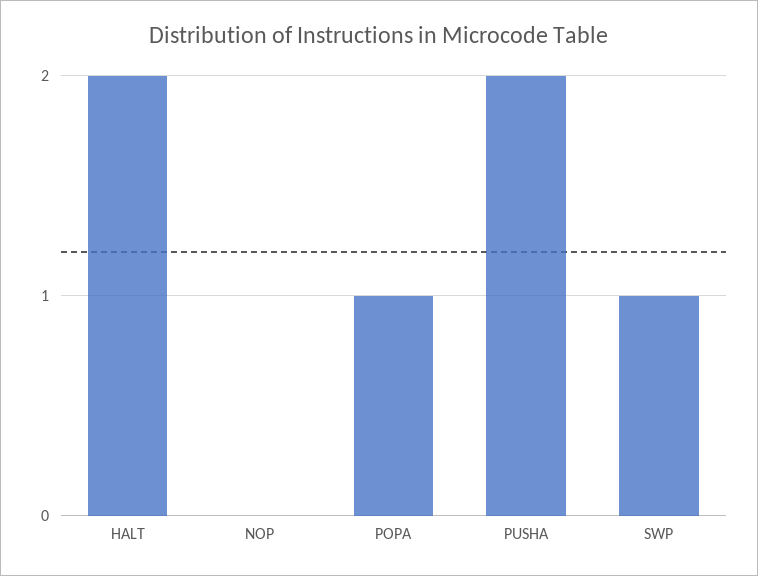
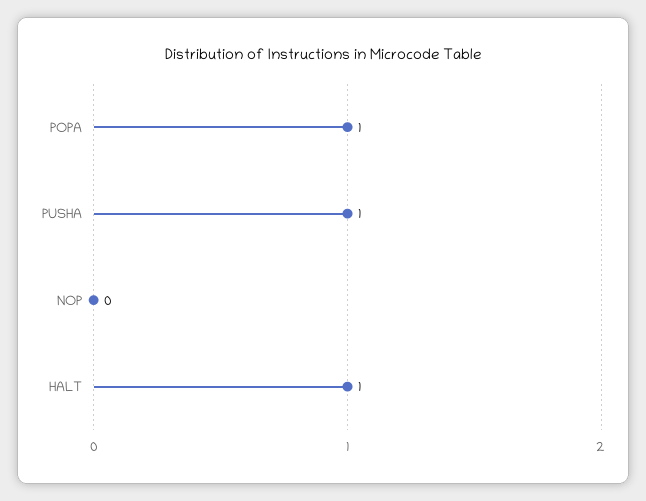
  {
-   "HALT": 2,
+   "HALT": 1,
    "NOP": 0,
    "POPA": 1,
-   "PUSHA": 2,
+   "PUSHA": 1
-   "SWP": 1
  }

